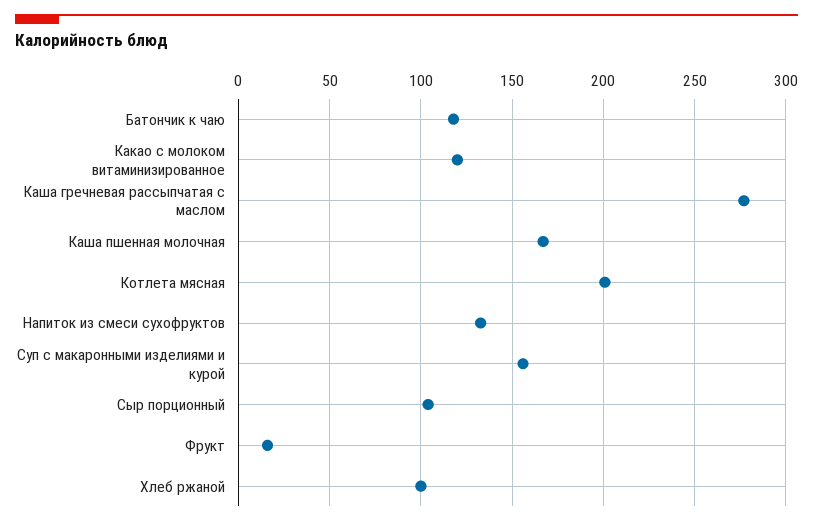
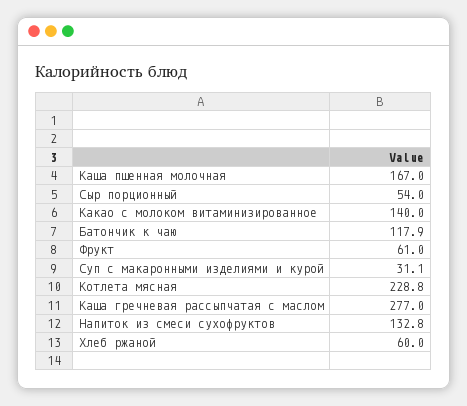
  {
    "Батончик к чаю": 117.9,
-   "Какао с молоком витаминизированное": 120,
+   "Какао с молоком витаминизированное": 140,
    "Каша гречневая рассыпчатая с маслом": 277,
    "Каша пшенная молочная": 167,
-   "Котлета мясная": 200,
+   "Котлета мясная": 228.8,
    "Напиток из смеси сухофруктов": 132.8,
-   "Суп с макаронными изделиями и курой": 155,
+   "Суп с макаронными изделиями и курой": 31.1,
-   "Сыр порционный": 105,
+   "Сыр порционный": 54,
-   "Фрукт": 15,
+   "Фрукт": 61,
-   "Хлеб ржаной": 100
+   "Хлеб ржаной": 60
  }

